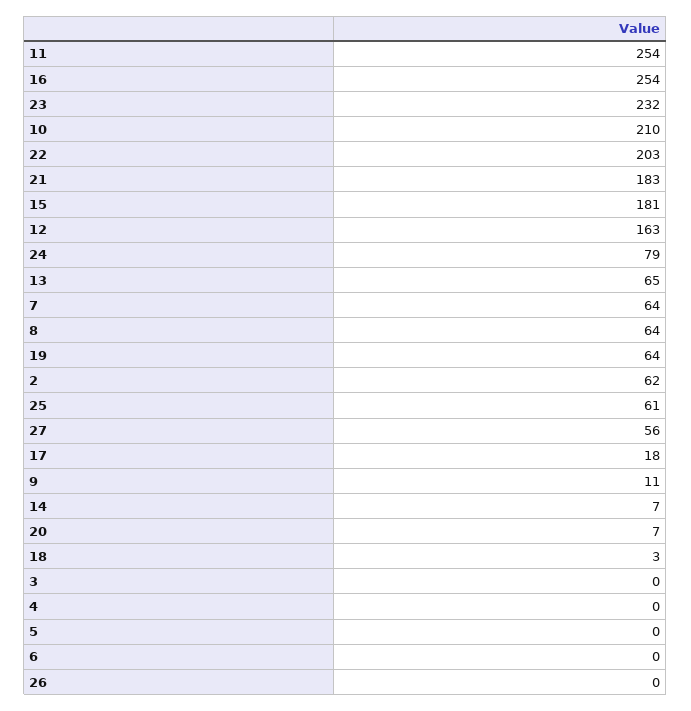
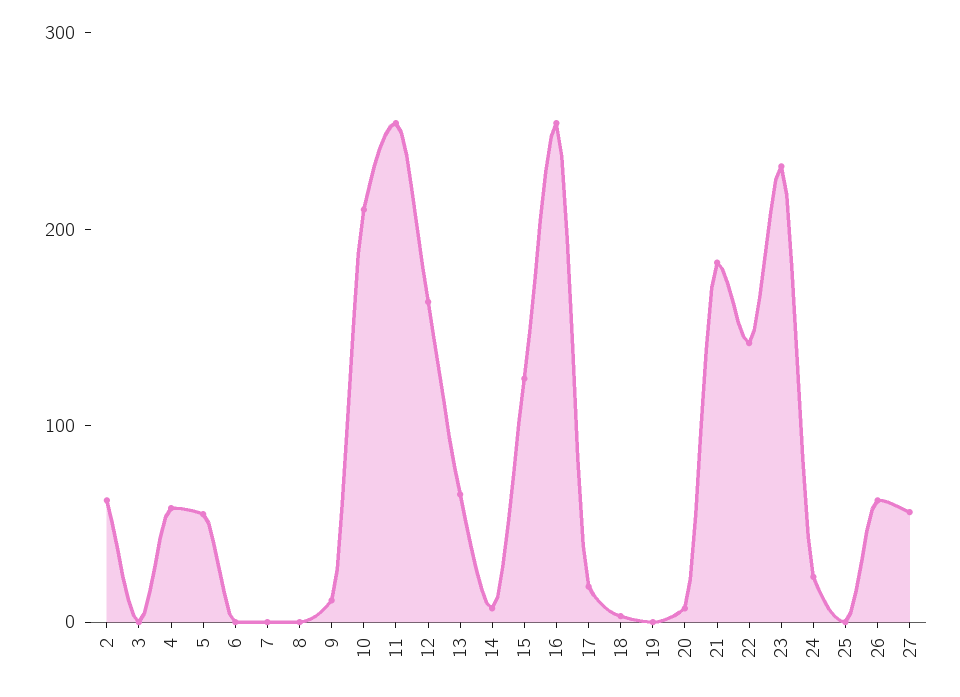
  {
    "11": 254,
    "16": 254,
    "23": 232,
    "10": 210,
-   "22": 203,
+   "22": 140,
    "21": 183,
-   "15": 181,
+   "15": 120,
    "12": 163,
-   "24": 79,
+   "24": 20,
    "13": 65,
-   "7": 64,
+   "7": 0,
-   "8": 64,
+   "8": 0,
-   "19": 64,
+   "19": 0,
    "2": 62,
-   "25": 61,
+   "25": 0,
    "27": 56,
    "17": 18,
    "9": 11,
    "14": 7,
    "20": 7,
    "18": 3,
    "3": 0,
-   "4": 0,
+   "4": 60,
-   "5": 0,
+   "5": 60,
    "6": 0,
-   "26": 0
+   "26": 60
  }

